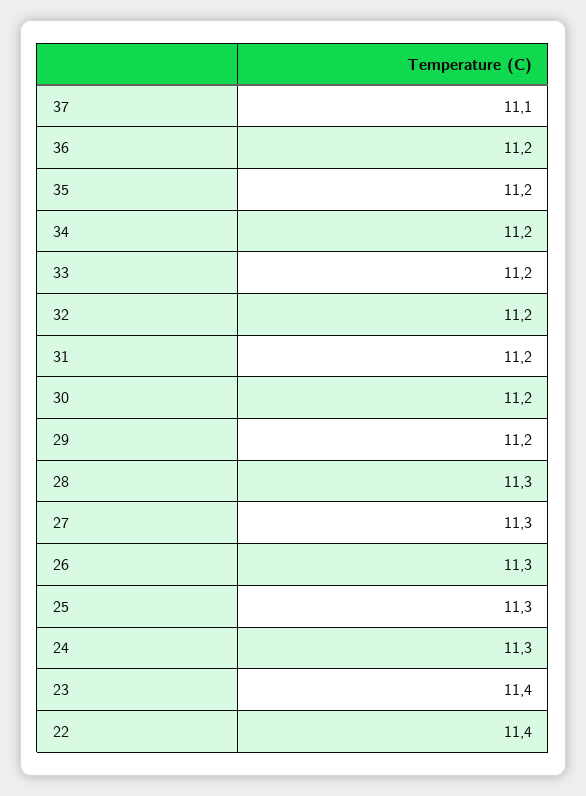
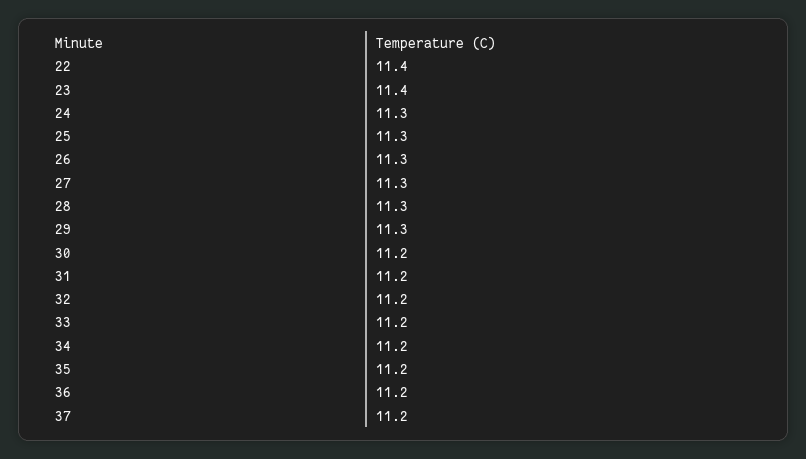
  {
-   "37": 11.1,
+   "37": 11.2,
    "36": 11.2,
    "35": 11.2,
    "34": 11.2,
    "33": 11.2,
    "32": 11.2,
    "31": 11.2,
    "30": 11.2,
-   "29": 11.2,
+   "29": 11.3,
    "28": 11.3,
    "27": 11.3,
    "26": 11.3,
    "25": 11.3,
    "24": 11.3,
    "23": 11.4,
    "22": 11.4
  }

